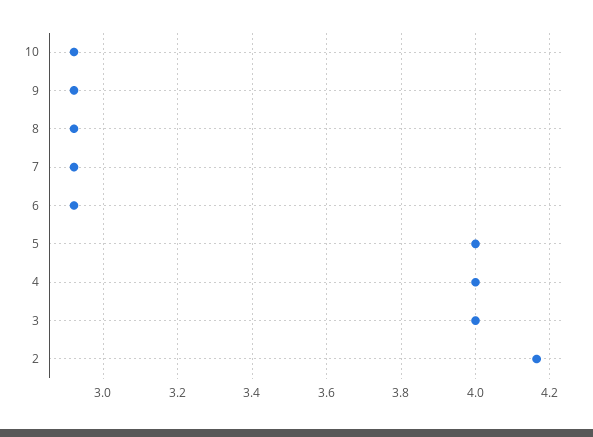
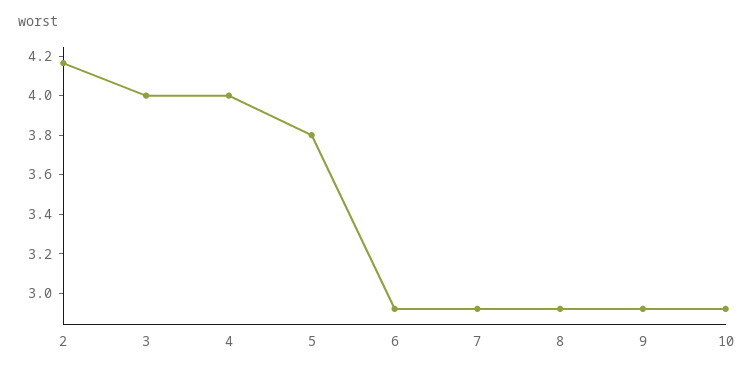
  {
    "10": 2.92,
    "9": 2.92,
    "8": 2.92,
    "7": 2.92,
    "6": 2.92,
-   "5": 4,
+   "5": 3.8,
    "4": 4,
    "3": 4,
    "2": 4.16
  }

